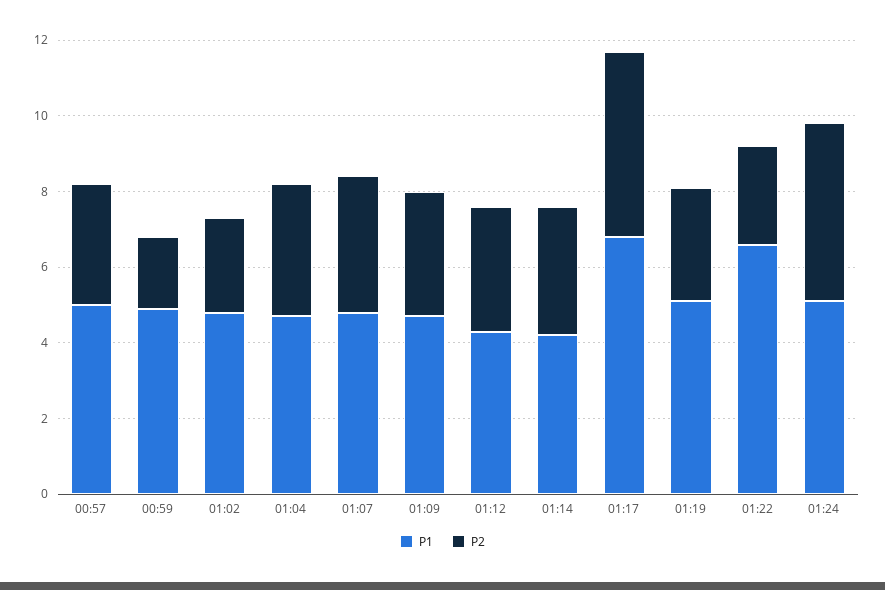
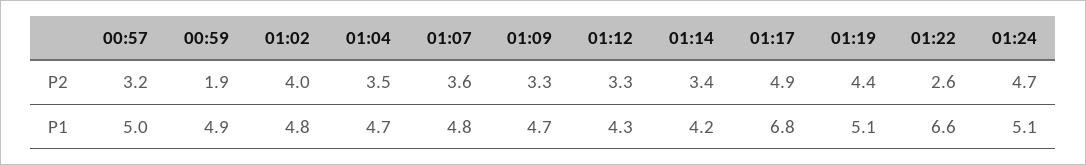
  {
    "P1": {
      "00:57": 5,
      "00:59": 4.9,
      "01:02": 4.8,
      "01:04": 4.7,
      "01:07": 4.8,
      "01:09": 4.7,
      "01:12": 4.3,
      "01:14": 4.2,
      "01:17": 6.8,
      "01:19": 5.1,
      "01:22": 6.6,
      "01:24": 5.1
    },
    "P2": {
      "00:57": 3.2,
      "00:59": 1.9,
-     "01:02": 2.5,
+     "01:02": 4,
      "01:04": 3.5,
      "01:07": 3.6,
      "01:09": 3.3,
      "01:12": 3.3,
      "01:14": 3.4,
      "01:17": 4.9,
-     "01:19": 3,
+     "01:19": 4.4,
      "01:22": 2.6,
      "01:24": 4.7
    }
  }

